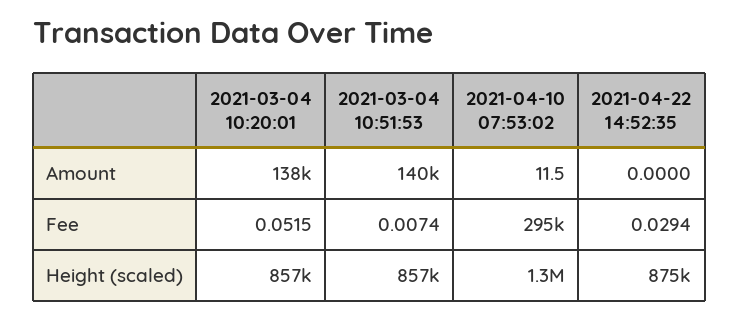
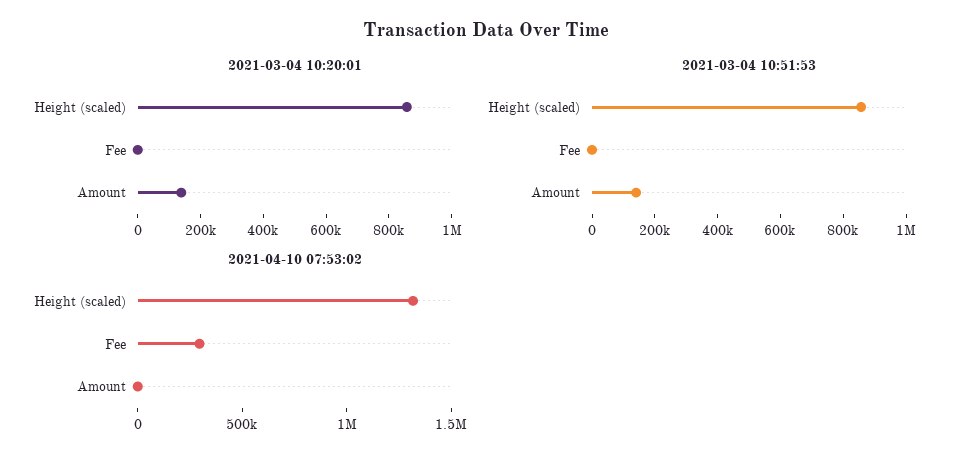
  {
    "2021-03-04 10:20:01": {
      "Amount": 138000,
      "Fee": 0.0515,
      "Height (scaled)": 857000
    },
    "2021-03-04 10:51:53": {
      "Amount": 140000,
      "Fee": 0.0074,
      "Height (scaled)": 857000
    },
    "2021-04-10 07:53:02": {
      "Amount": 11.5,
      "Fee": 295000,
      "Height (scaled)": 1300000
-   },
+   }
-   "2021-04-22 14:52:35": {
-     "Amount": 0,
-     "Fee": 0.0294,
-     "Height (scaled)": 875000
-   }
  }

